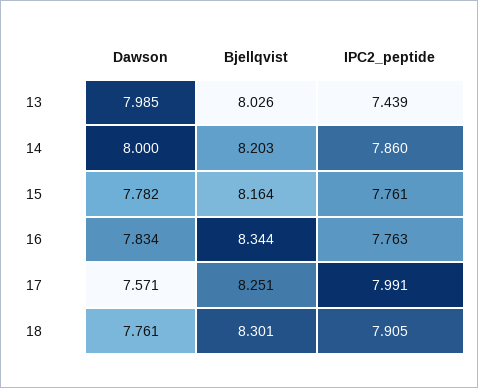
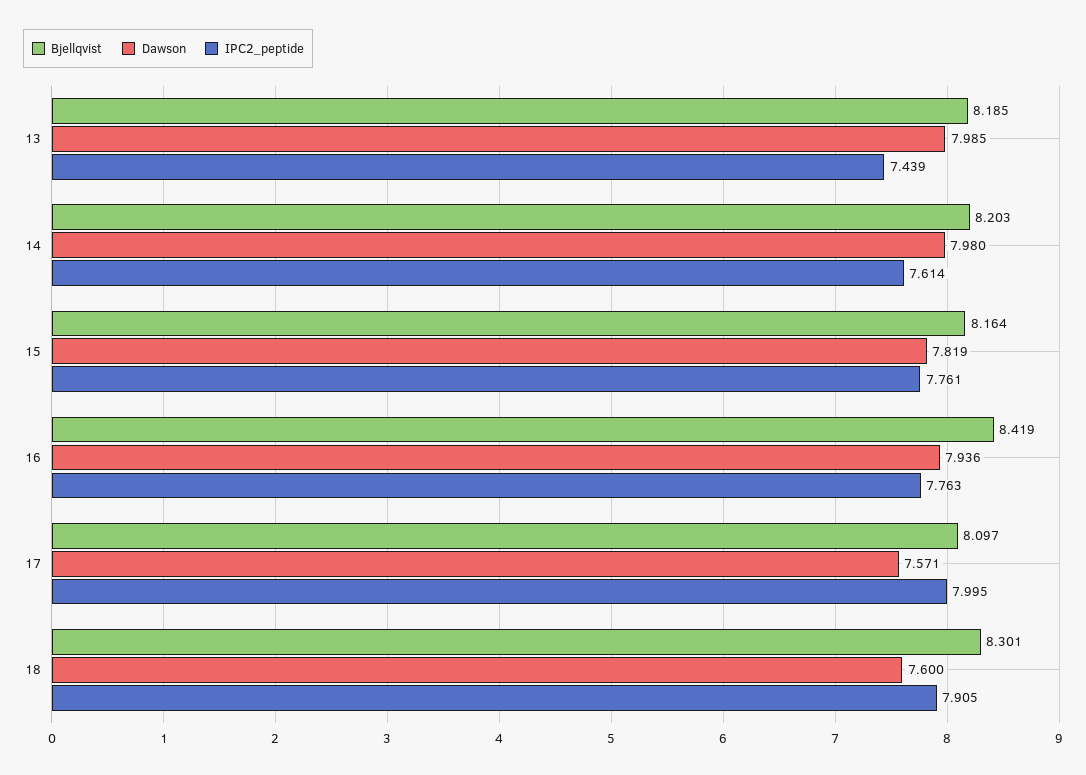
  {
    "Dawson": {
      "13": 7.985,
-     "14": 8,
+     "14": 7.98,
-     "15": 7.782,
+     "15": 7.819,
-     "16": 7.834,
+     "16": 7.936,
      "17": 7.571,
-     "18": 7.761
+     "18": 7.6
    },
    "Bjellqvist": {
-     "13": 8.026,
+     "13": 8.185,
      "14": 8.203,
      "15": 8.164,
-     "16": 8.344,
+     "16": 8.419,
-     "17": 8.251,
+     "17": 8.097,
      "18": 8.301
    },
    "IPC2_peptide": {
      "13": 7.439,
-     "14": 7.86,
+     "14": 7.614,
      "15": 7.761,
      "16": 7.763,
-     "17": 7.991,
+     "17": 7.995,
      "18": 7.905
    }
  }

